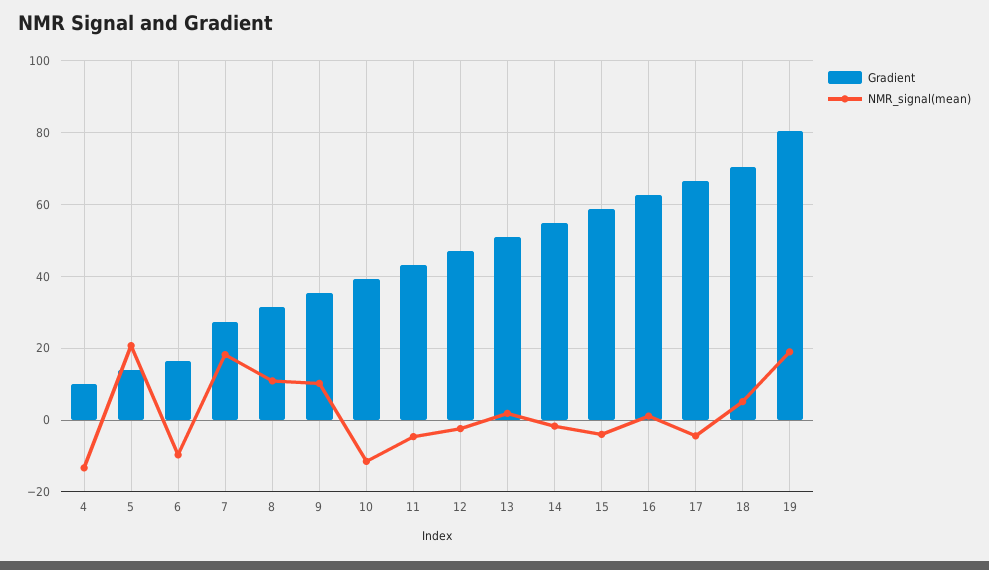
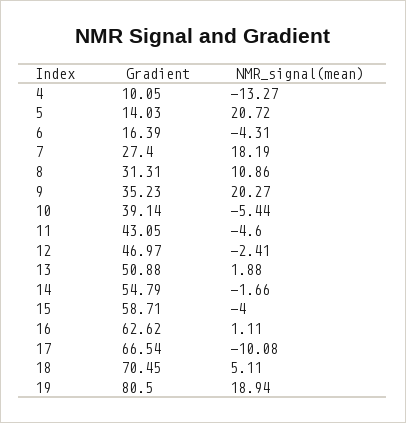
  {
    "Gradient": {
      "4": 10.05,
      "5": 14.03,
      "6": 16.39,
      "7": 27.4,
      "8": 31.31,
      "9": 35.23,
      "10": 39.14,
      "11": 43.05,
      "12": 46.97,
      "13": 50.88,
      "14": 54.79,
      "15": 58.71,
      "16": 62.62,
      "17": 66.54,
      "18": 70.45,
      "19": 80.5
    },
    "NMR_signal(mean)": {
      "4": -13.27,
      "5": 20.72,
-     "6": -10,
+     "6": -4.31,
      "7": 18.19,
      "8": 10.86,
-     "9": 10,
+     "9": 20.27,
-     "10": -12,
+     "10": -5.44,
      "11": -4.6,
      "12": -2.41,
      "13": 1.88,
      "14": -1.66,
      "15": -4,
      "16": 1.11,
-     "17": -4,
+     "17": -10.08,
      "18": 5.11,
      "19": 18.94
    }
  }

